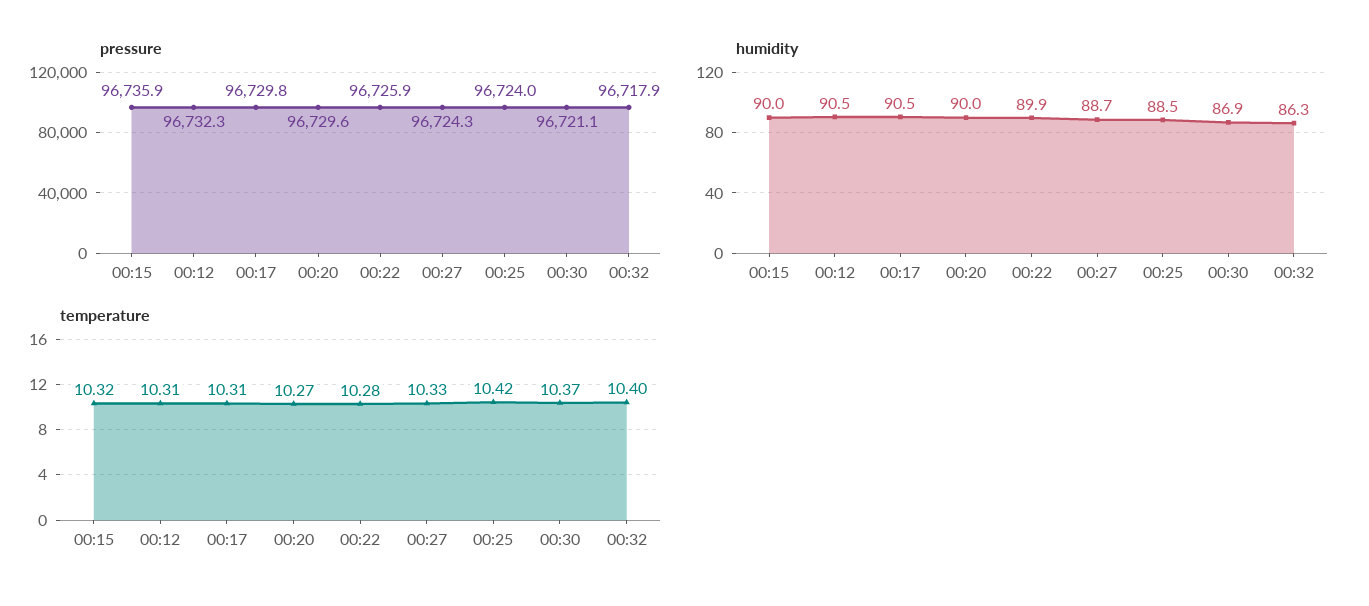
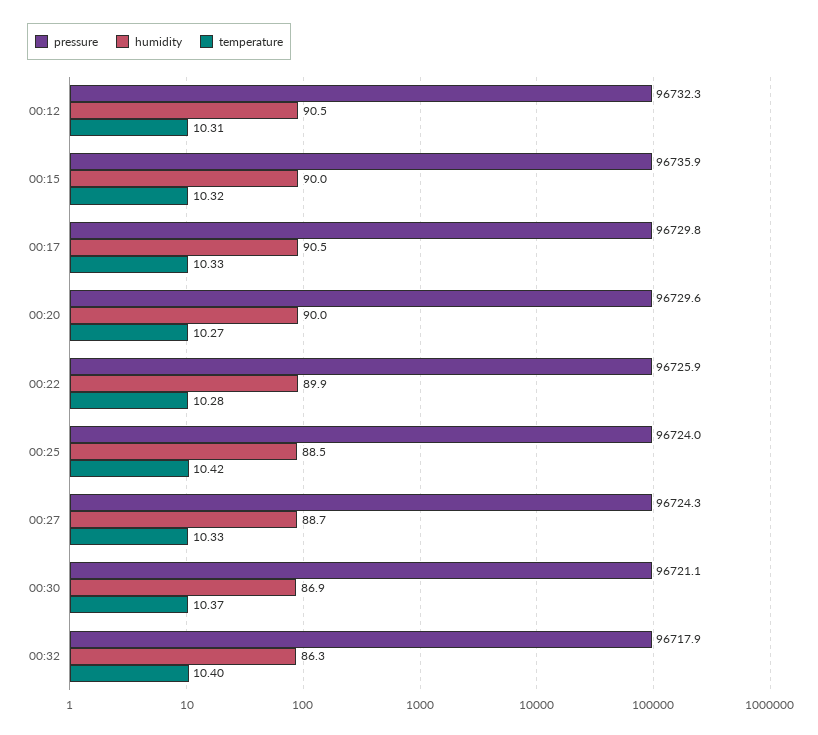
  {
    "pressure": {
      "00:15": 96735.9,
      "00:12": 96732.3,
      "00:17": 96729.8,
      "00:20": 96729.6,
      "00:22": 96725.9,
      "00:27": 96724.3,
      "00:25": 96724,
      "00:30": 96721.1,
      "00:32": 96717.9
    },
    "humidity": {
      "00:15": 90,
      "00:12": 90.5,
      "00:17": 90.5,
      "00:20": 90,
      "00:22": 89.9,
      "00:27": 88.7,
      "00:25": 88.5,
      "00:30": 86.9,
      "00:32": 86.3
    },
    "temperature": {
      "00:15": 10.32,
      "00:12": 10.31,
-     "00:17": 10.31,
+     "00:17": 10.33,
      "00:20": 10.27,
      "00:22": 10.28,
      "00:27": 10.33,
      "00:25": 10.42,
      "00:30": 10.37,
      "00:32": 10.4
    }
  }

